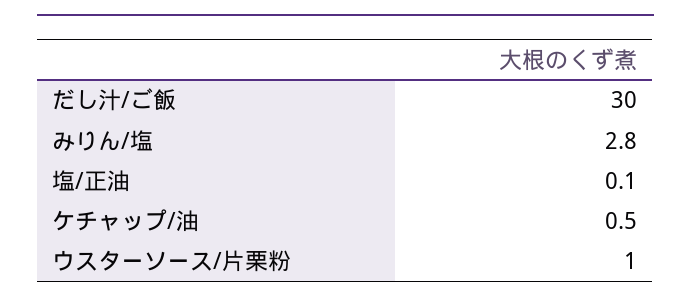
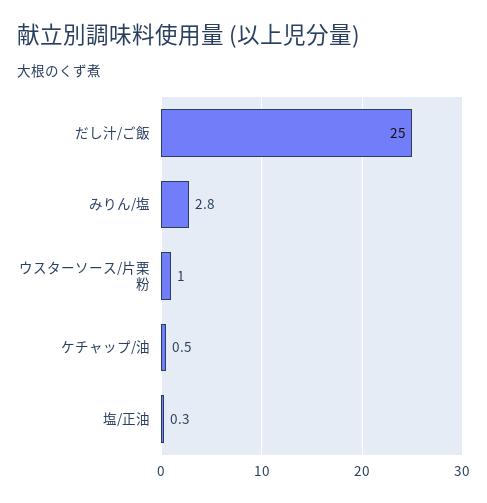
  {
-   "だし汁/ご飯": 30,
+   "だし汁/ご飯": 25,
    "みりん/塩": 2.8,
-   "塩/正油": 0.1,
+   "塩/正油": 0.3,
    "ケチャップ/油": 0.5,
    "ウスターソース/片栗粉": 1
  }

